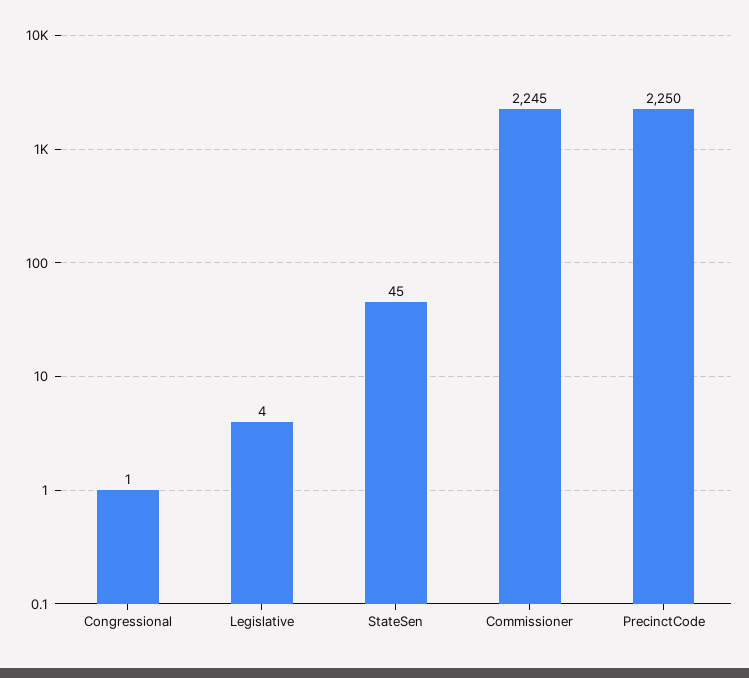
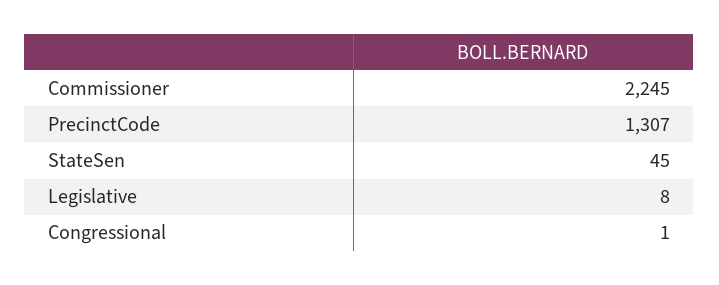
  {
    "Congressional": 1,
-   "Legislative": 4,
+   "Legislative": 8,
    "StateSen": 45,
    "Commissioner": 2245,
-   "PrecinctCode": 2250
+   "PrecinctCode": 1307
  }

